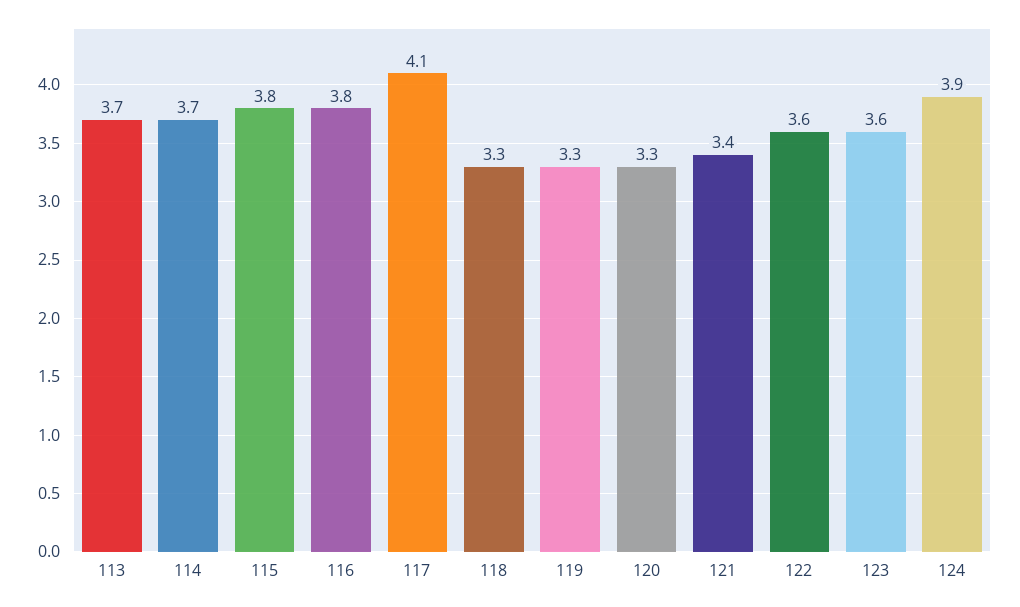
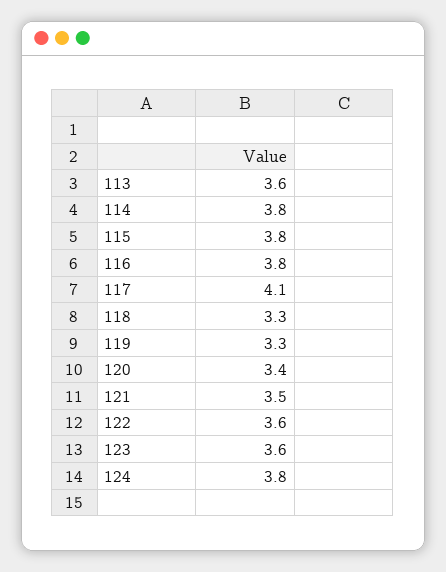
  {
-   "113": 3.7,
+   "113": 3.6,
-   "114": 3.7,
+   "114": 3.8,
    "115": 3.8,
    "116": 3.8,
    "117": 4.1,
    "118": 3.3,
    "119": 3.3,
-   "120": 3.3,
+   "120": 3.4,
-   "121": 3.4,
+   "121": 3.5,
    "122": 3.6,
    "123": 3.6,
-   "124": 3.9
+   "124": 3.8
  }

